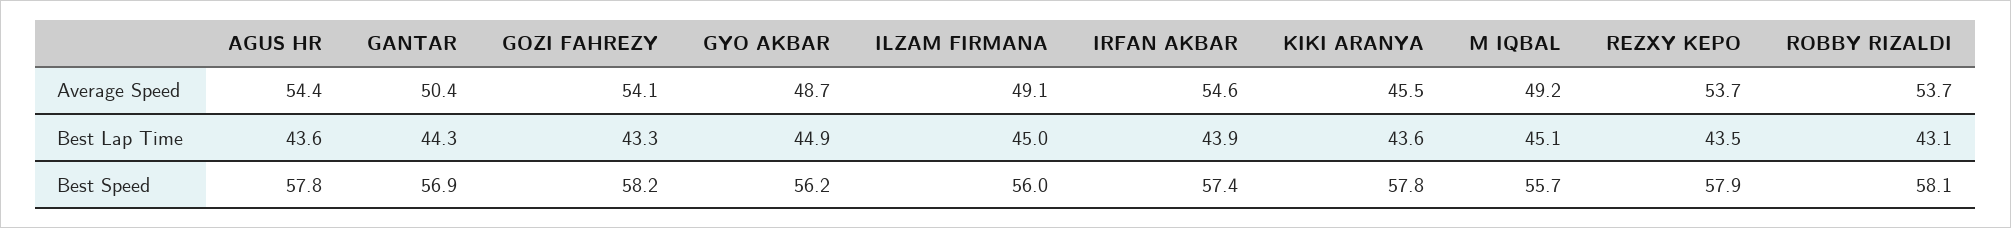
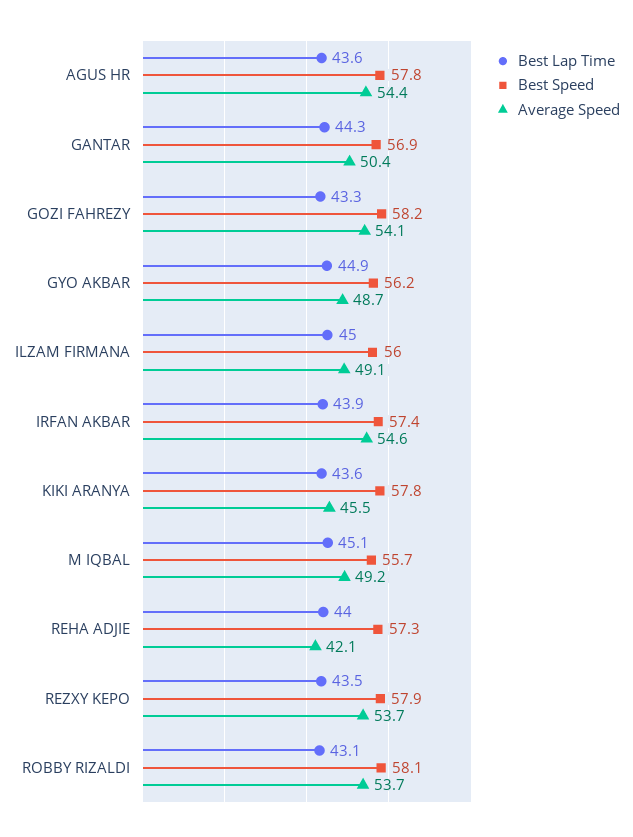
  {
    "Average Speed": {
      "AGUS HR": 54.4,
      "GANTAR": 50.4,
      "GOZI FAHREZY": 54.1,
      "GYO AKBAR": 48.7,
      "ILZAM FIRMANA": 49.1,
      "IRFAN AKBAR": 54.6,
      "KIKI ARANYA": 45.5,
      "M IQBAL": 49.2,
      "REZXY KEPO": 53.7,
-     "ROBBY RIZALDI": 53.7
+     "ROBBY RIZALDI": 53.7,
+     "REHA ADJIE": 42.1
    },
    "Best Lap Time": {
      "AGUS HR": 43.6,
      "GANTAR": 44.3,
      "GOZI FAHREZY": 43.3,
      "GYO AKBAR": 44.9,
      "ILZAM FIRMANA": 45,
      "IRFAN AKBAR": 43.9,
      "KIKI ARANYA": 43.6,
      "M IQBAL": 45.1,
      "REZXY KEPO": 43.5,
-     "ROBBY RIZALDI": 43.1
+     "ROBBY RIZALDI": 43.1,
+     "REHA ADJIE": 44
    },
    "Best Speed": {
      "AGUS HR": 57.8,
      "GANTAR": 56.9,
      "GOZI FAHREZY": 58.2,
      "GYO AKBAR": 56.2,
      "ILZAM FIRMANA": 56,
      "IRFAN AKBAR": 57.4,
      "KIKI ARANYA": 57.8,
      "M IQBAL": 55.7,
      "REZXY KEPO": 57.9,
-     "ROBBY RIZALDI": 58.1
+     "ROBBY RIZALDI": 58.1,
+     "REHA ADJIE": 57.3
    }
  }

